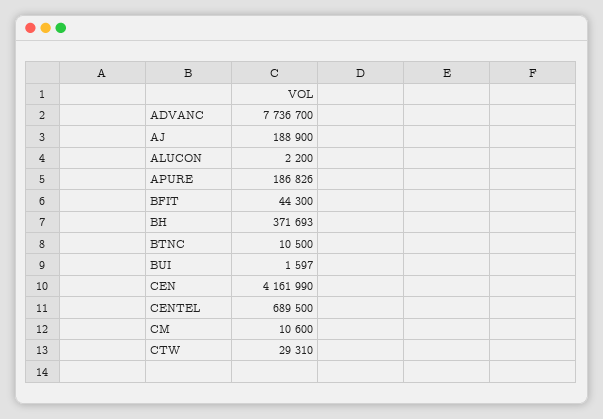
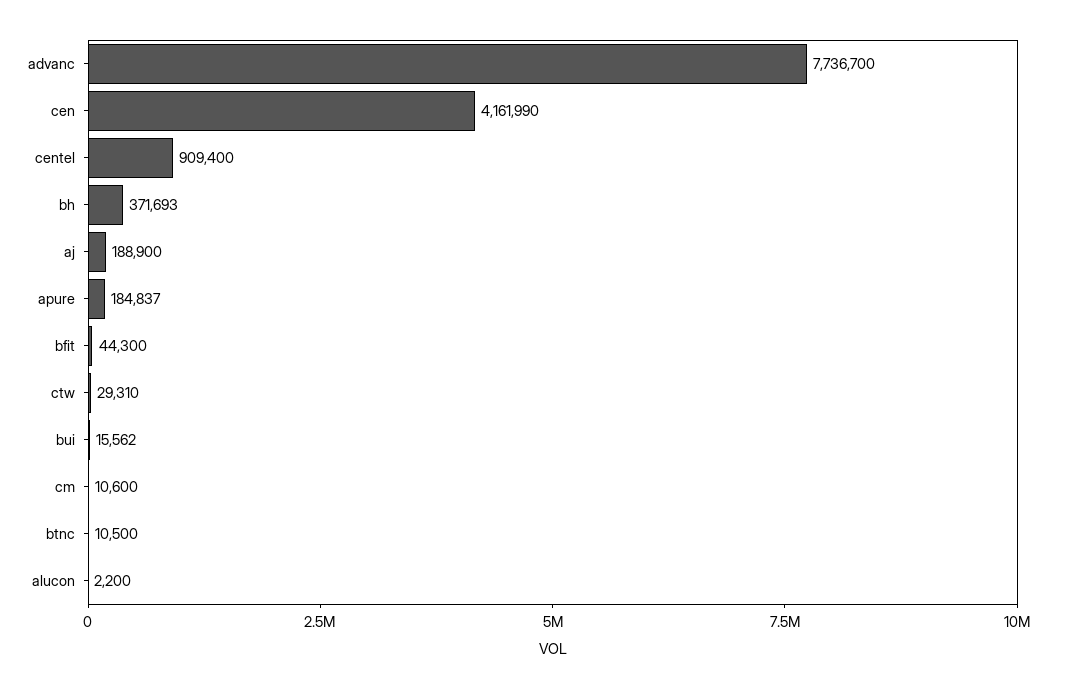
  {
    "ADVANC": 7736700,
    "AJ": 188900,
    "ALUCON": 2200,
-   "APURE": 186826,
+   "APURE": 184837,
    "BFIT": 44300,
    "BH": 371693,
    "BTNC": 10500,
-   "BUI": 1597,
+   "BUI": 15562,
    "CEN": 4161990,
-   "CENTEL": 689500,
+   "CENTEL": 909400,
    "CM": 10600,
    "CTW": 29310
  }

